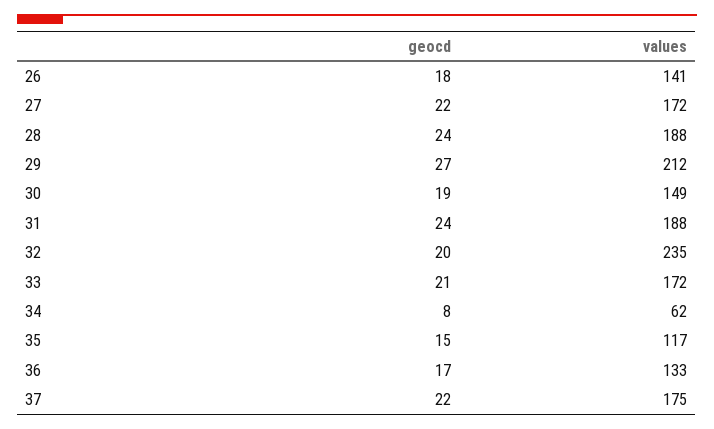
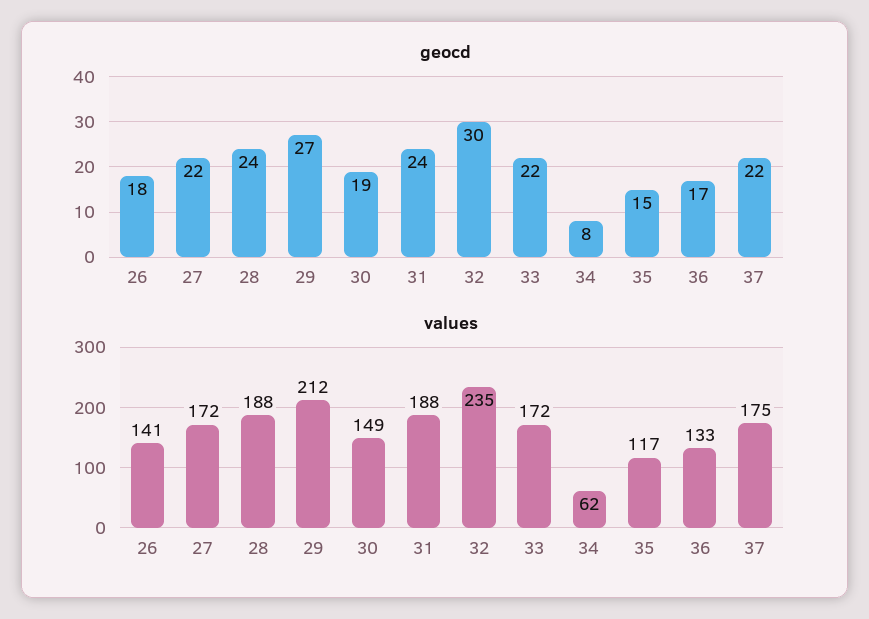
  {
    "geocd": {
      "26": 18,
      "27": 22,
      "28": 24,
      "29": 27,
      "30": 19,
      "31": 24,
-     "32": 20,
+     "32": 30,
-     "33": 21,
+     "33": 22,
      "34": 8,
      "35": 15,
      "36": 17,
      "37": 22
    },
    "values": {
      "26": 141,
      "27": 172,
      "28": 188,
      "29": 212,
      "30": 149,
      "31": 188,
      "32": 235,
      "33": 172,
      "34": 62,
      "35": 117,
      "36": 133,
      "37": 175
    }
  }

